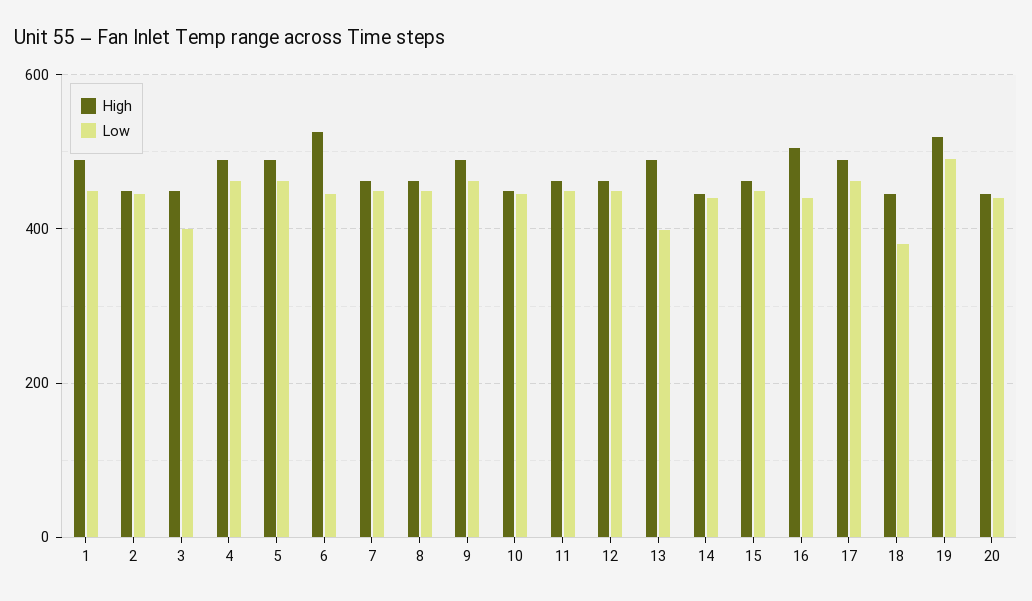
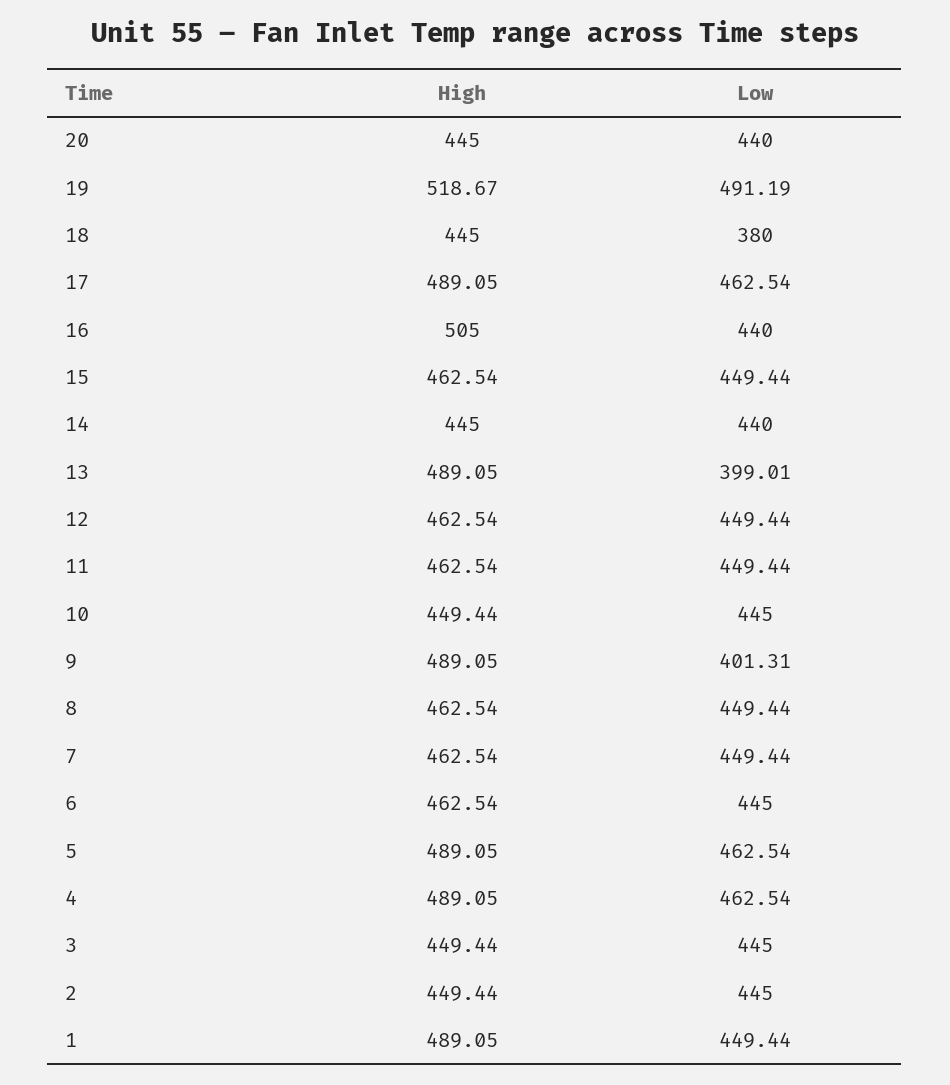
  {
    "High": {
      "1": 489.05,
      "2": 449.44,
      "3": 449.44,
      "4": 489.05,
      "5": 489.05,
-     "6": 520,
+     "6": 462.54,
      "7": 462.54,
      "8": 462.54,
      "9": 489.05,
      "10": 449.44,
      "11": 462.54,
      "12": 462.54,
      "13": 489.05,
      "14": 445,
      "15": 462.54,
      "16": 505,
      "17": 489.05,
      "18": 445,
      "19": 518.67,
      "20": 445
    },
    "Low": {
      "1": 449.44,
      "2": 445,
-     "3": 400,
+     "3": 445,
      "4": 462.54,
      "5": 462.54,
      "6": 445,
      "7": 449.44,
      "8": 449.44,
-     "9": 460,
+     "9": 401.31,
      "10": 445,
      "11": 449.44,
      "12": 449.44,
      "13": 399.01,
      "14": 440,
      "15": 449.44,
      "16": 440,
      "17": 462.54,
      "18": 380,
      "19": 491.19,
      "20": 440
    }
  }

